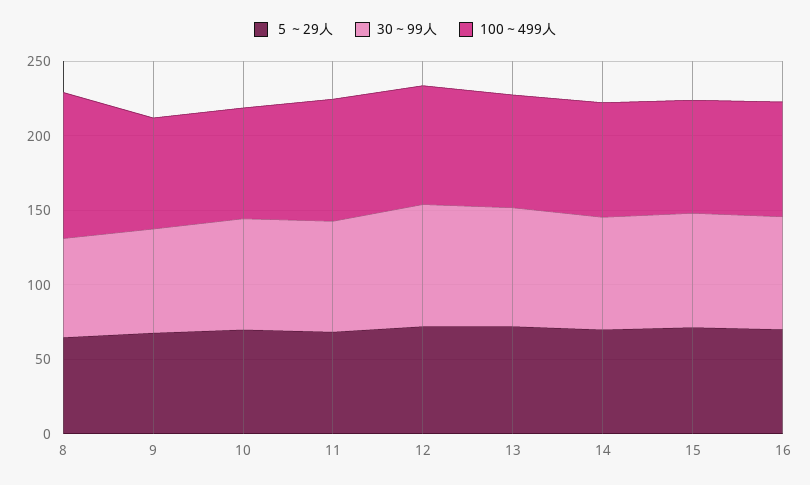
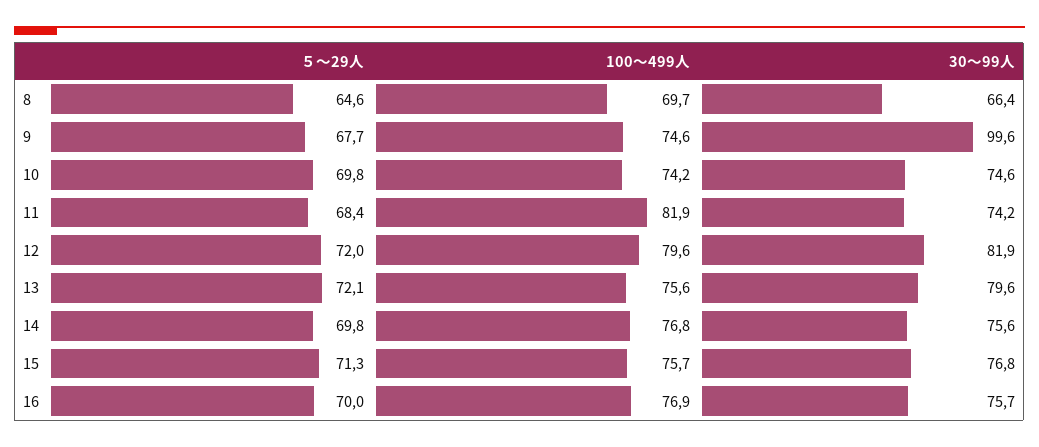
  {
    "５～29人": {
      "8": 64.6,
      "9": 67.7,
      "10": 69.8,
      "11": 68.4,
      "12": 72,
      "13": 72.1,
      "14": 69.8,
      "15": 71.3,
      "16": 70
    },
    "30～99人": {
      "8": 66.4,
-     "9": 70,
+     "9": 99.6,
      "10": 74.6,
      "11": 74.2,
      "12": 81.9,
      "13": 79.6,
      "14": 75.6,
      "15": 76.8,
      "16": 75.7
    },
    "100～499人": {
-     "8": 100,
+     "8": 69.7,
      "9": 74.6,
      "10": 74.2,
      "11": 81.9,
      "12": 79.6,
      "13": 75.6,
      "14": 76.8,
      "15": 75.7,
      "16": 76.9
    }
  }

